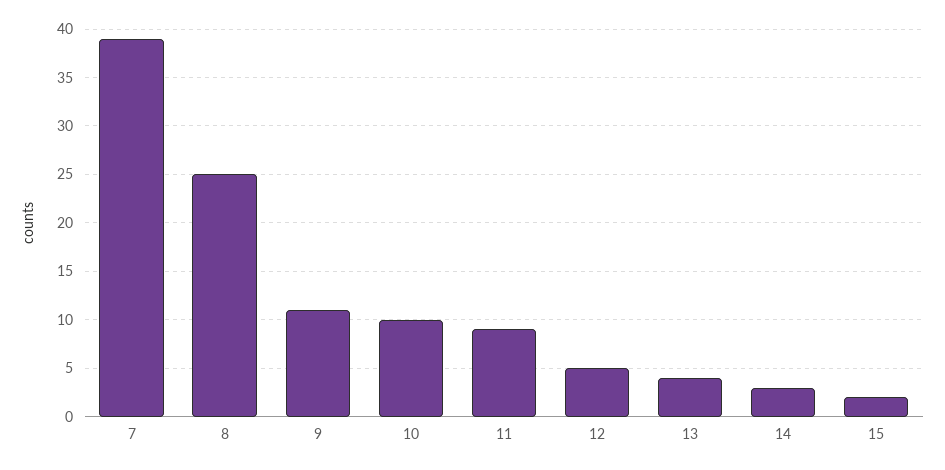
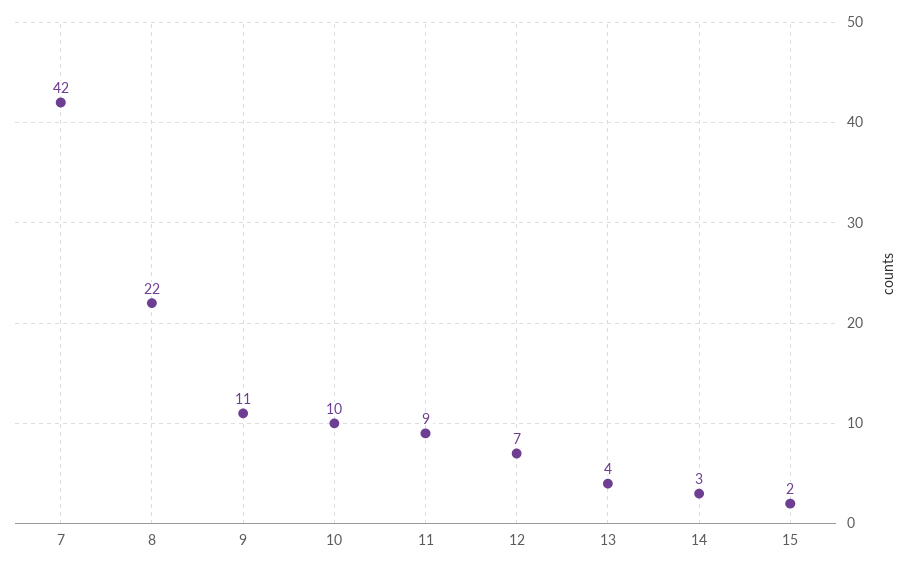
  {
-   "7": 39,
+   "7": 42,
-   "8": 25,
+   "8": 22,
    "9": 11,
    "10": 10,
    "11": 9,
-   "12": 5,
+   "12": 7,
    "13": 4,
    "14": 3,
    "15": 2
  }

